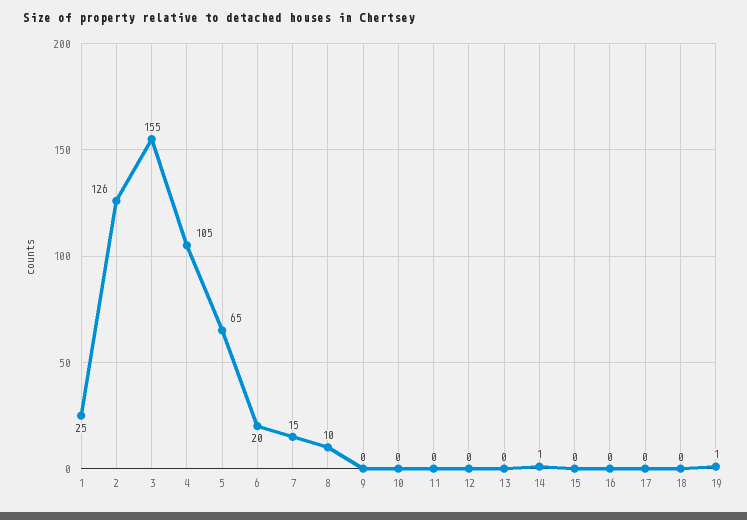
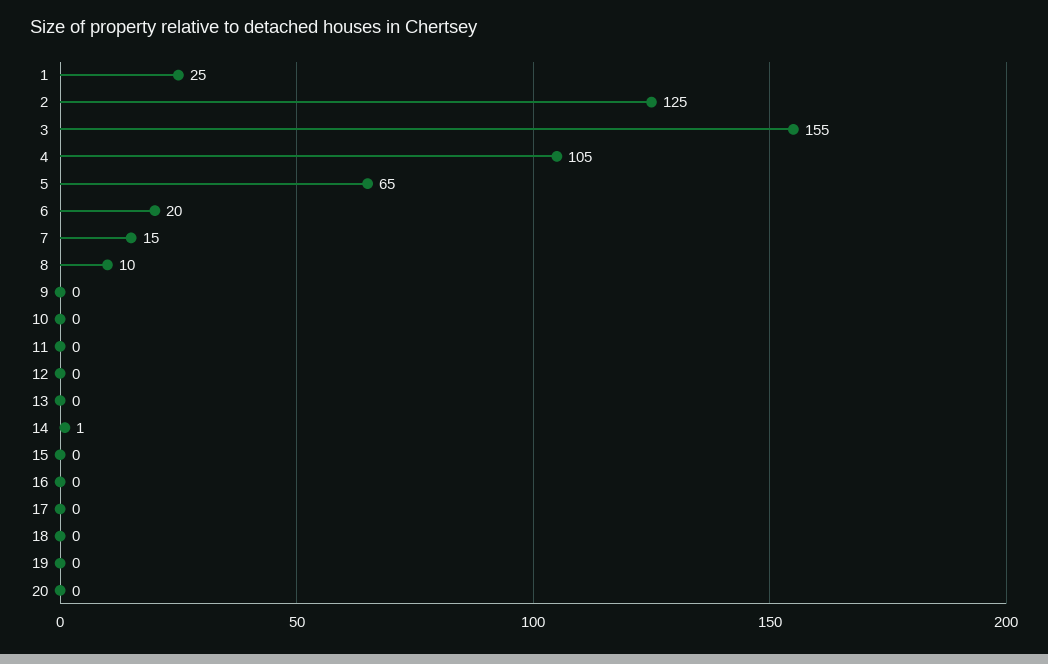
  {
    "1": 25,
-   "2": 126,
+   "2": 125,
    "3": 155,
    "4": 105,
    "5": 65,
    "6": 20,
    "7": 15,
    "8": 10,
    "9": 0,
    "10": 0,
    "11": 0,
    "12": 0,
    "13": 0,
    "14": 1,
    "15": 0,
    "16": 0,
    "17": 0,
    "18": 0,
-   "19": 1
+   "19": 0,
+   "20": 0
  }

